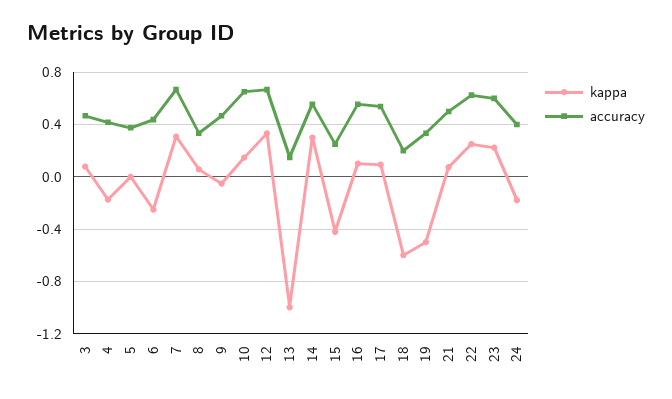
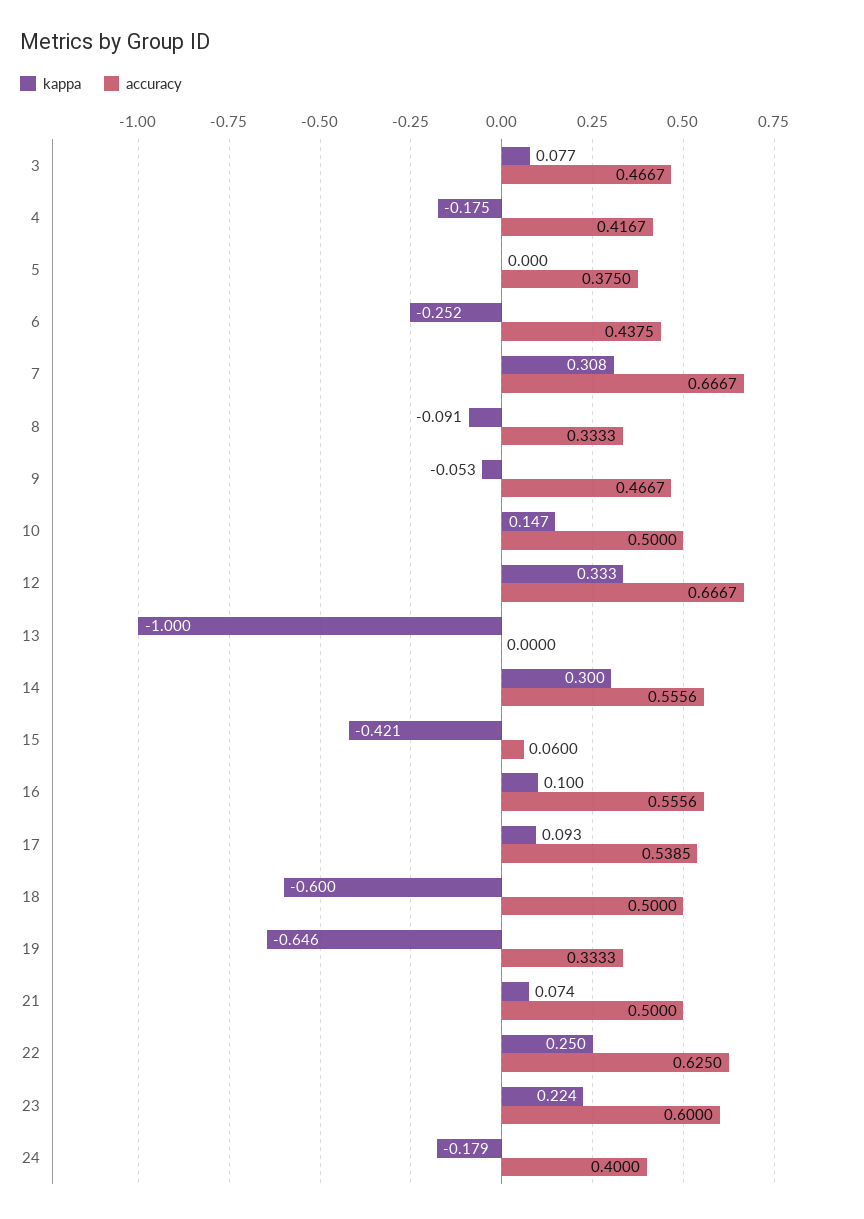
  {
    "kappa": {
      "3": 0.077,
      "4": -0.175,
      "5": 0,
      "6": -0.252,
      "7": 0.308,
-     "8": 0.05,
+     "8": -0.091,
      "9": -0.053,
      "10": 0.147,
      "12": 0.333,
      "13": -1,
      "14": 0.3,
      "15": -0.421,
      "16": 0.1,
      "17": 0.093,
      "18": -0.6,
-     "19": -0.5,
+     "19": -0.646,
      "21": 0.074,
      "22": 0.25,
      "23": 0.224,
      "24": -0.179
    },
    "accuracy": {
      "3": 0.4667,
      "4": 0.4167,
      "5": 0.375,
      "6": 0.4375,
      "7": 0.6667,
      "8": 0.3333,
      "9": 0.4667,
-     "10": 0.65,
+     "10": 0.5,
      "12": 0.6667,
-     "13": 0.15,
+     "13": 0,
      "14": 0.5556,
-     "15": 0.25,
+     "15": 0.06,
      "16": 0.5556,
      "17": 0.5385,
-     "18": 0.2,
+     "18": 0.5,
      "19": 0.3333,
      "21": 0.5,
      "22": 0.625,
      "23": 0.6,
      "24": 0.4
    }
  }

